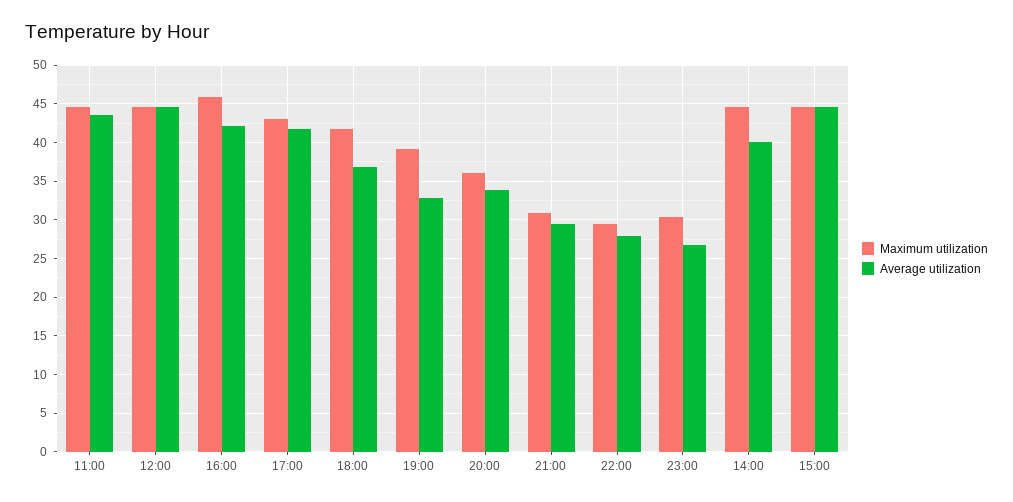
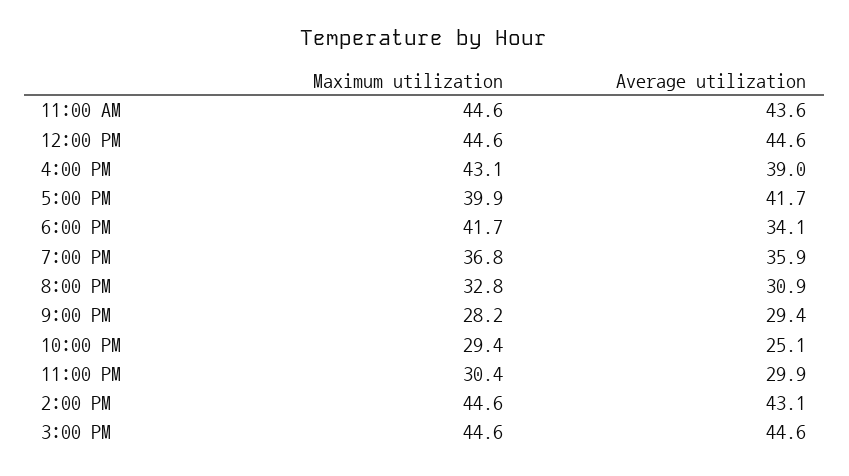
  {
    "Maximum utilization": {
      "11:00": 44.6,
      "12:00": 44.6,
-     "16:00": 46,
+     "16:00": 43.1,
-     "17:00": 43,
+     "17:00": 39.9,
      "18:00": 41.7,
-     "19:00": 39,
+     "19:00": 36.8,
-     "20:00": 36,
+     "20:00": 32.8,
-     "21:00": 31,
+     "21:00": 28.2,
      "22:00": 29.4,
      "23:00": 30.4,
      "14:00": 44.6,
      "15:00": 44.6
    },
    "Average utilization": {
      "11:00": 43.6,
      "12:00": 44.6,
-     "16:00": 42,
+     "16:00": 39,
      "17:00": 41.7,
-     "18:00": 37,
+     "18:00": 34.1,
-     "19:00": 33,
+     "19:00": 35.9,
-     "20:00": 34,
+     "20:00": 30.9,
      "21:00": 29.4,
-     "22:00": 28,
+     "22:00": 25.1,
-     "23:00": 27,
+     "23:00": 29.9,
-     "14:00": 40,
+     "14:00": 43.1,
      "15:00": 44.6
    }
  }

